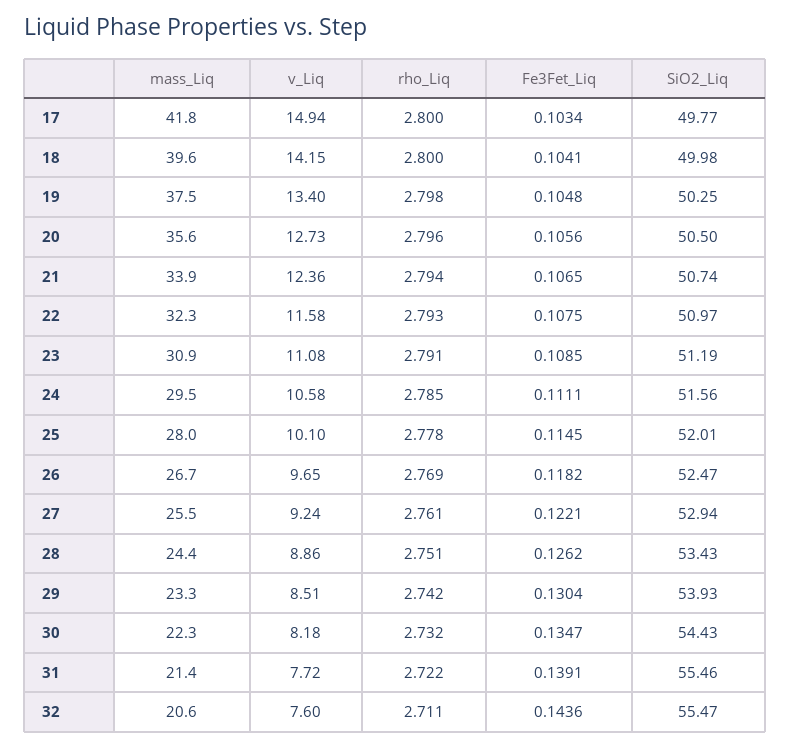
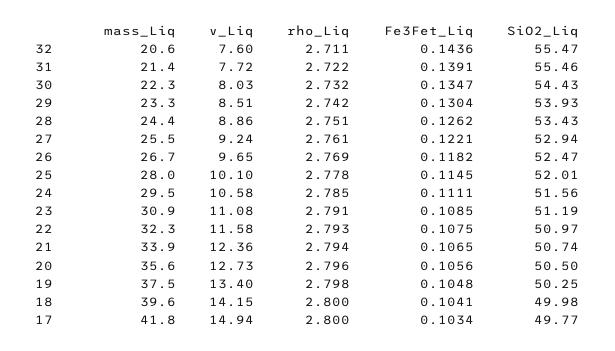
  {
    "mass_Liq": {
      "17": 41.8,
      "18": 39.6,
      "19": 37.5,
      "20": 35.6,
      "21": 33.9,
      "22": 32.3,
      "23": 30.9,
      "24": 29.5,
      "25": 28,
      "26": 26.7,
      "27": 25.5,
      "28": 24.4,
      "29": 23.3,
      "30": 22.3,
      "31": 21.4,
      "32": 20.6
    },
    "v_Liq": {
      "17": 14.94,
      "18": 14.15,
      "19": 13.4,
      "20": 12.73,
      "21": 12.36,
      "22": 11.58,
      "23": 11.08,
      "24": 10.58,
      "25": 10.1,
      "26": 9.65,
      "27": 9.24,
      "28": 8.86,
      "29": 8.51,
-     "30": 8.18,
+     "30": 8.03,
      "31": 7.72,
      "32": 7.6
    },
    "rho_Liq": {
      "17": 2.8,
      "18": 2.8,
      "19": 2.798,
      "20": 2.796,
      "21": 2.794,
      "22": 2.793,
      "23": 2.791,
      "24": 2.785,
      "25": 2.778,
      "26": 2.769,
      "27": 2.761,
      "28": 2.751,
      "29": 2.742,
      "30": 2.732,
      "31": 2.722,
      "32": 2.711
    },
    "Fe3Fet_Liq": {
      "17": 0.1034,
      "18": 0.1041,
      "19": 0.1048,
      "20": 0.1056,
      "21": 0.1065,
      "22": 0.1075,
      "23": 0.1085,
      "24": 0.1111,
      "25": 0.1145,
      "26": 0.1182,
      "27": 0.1221,
      "28": 0.1262,
      "29": 0.1304,
      "30": 0.1347,
      "31": 0.1391,
      "32": 0.1436
    },
    "SiO2_Liq": {
      "17": 49.77,
      "18": 49.98,
      "19": 50.25,
      "20": 50.5,
      "21": 50.74,
      "22": 50.97,
      "23": 51.19,
      "24": 51.56,
      "25": 52.01,
      "26": 52.47,
      "27": 52.94,
      "28": 53.43,
      "29": 53.93,
      "30": 54.43,
      "31": 55.46,
      "32": 55.47
    }
  }

